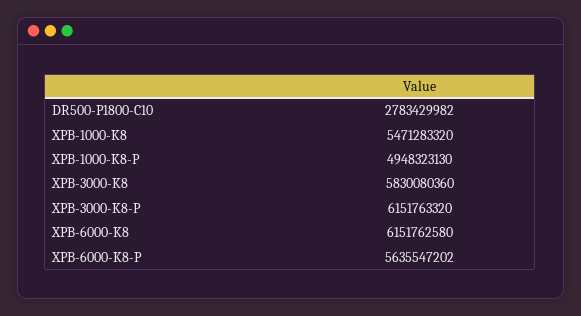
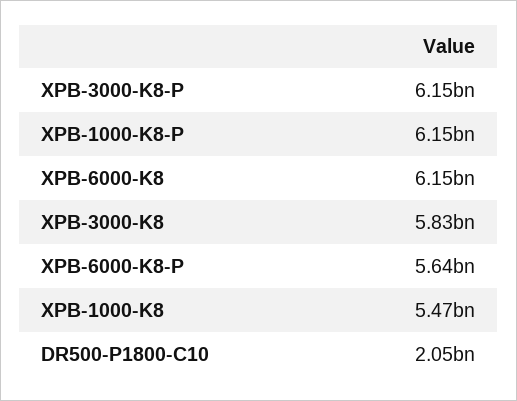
  {
-   "DR500-P1800-C10": 2783429982,
+   "DR500-P1800-C10": 2050000000,
    "XPB-1000-K8": 5471283320,
-   "XPB-1000-K8-P": 4948323130,
+   "XPB-1000-K8-P": 6150000000,
    "XPB-3000-K8": 5830080360,
    "XPB-3000-K8-P": 6151763320,
    "XPB-6000-K8": 6151762580,
    "XPB-6000-K8-P": 5635547202
  }

